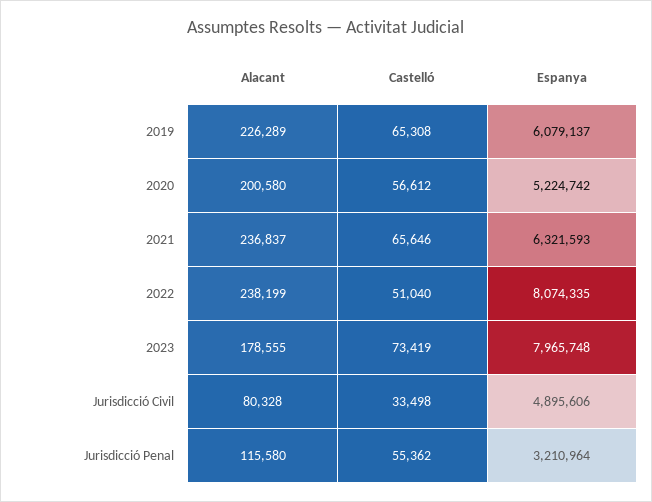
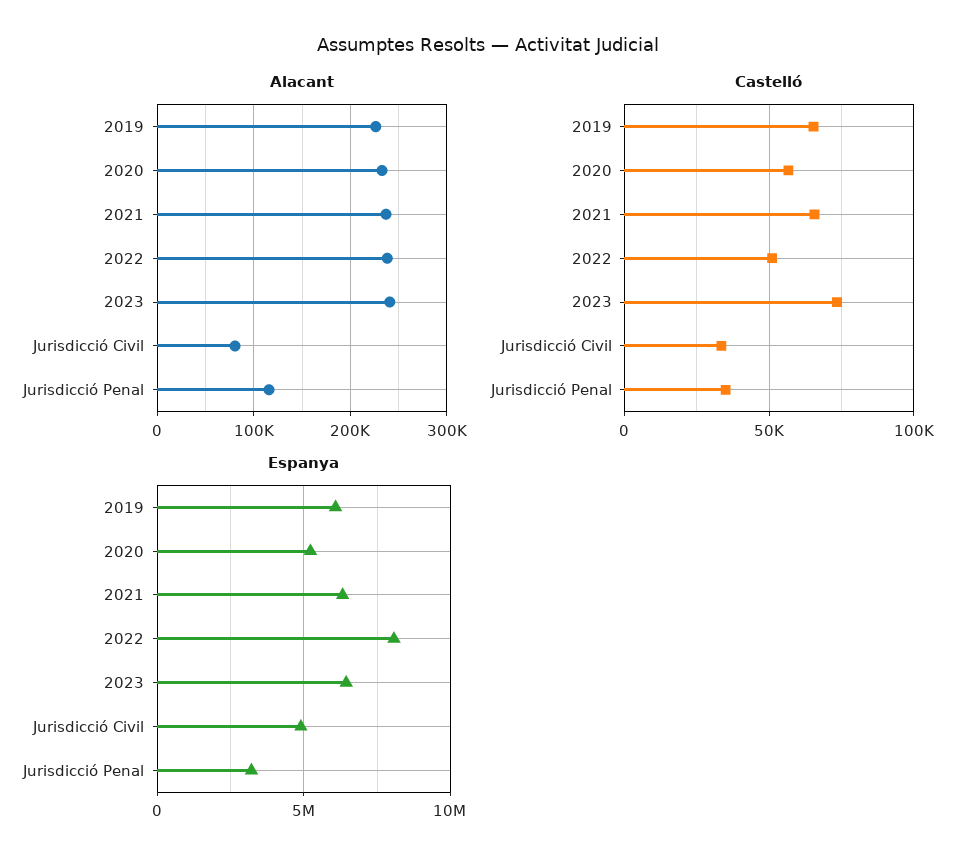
  {
    "Alacant": {
      "2019": 226289,
-     "2020": 200580,
+     "2020": 230000,
      "2021": 236837,
      "2022": 238199,
-     "2023": 178555,
+     "2023": 240000,
      "Jurisdicció Civil": 80328,
      "Jurisdicció Penal": 115580
    },
    "Castelló": {
      "2019": 65308,
      "2020": 56612,
      "2021": 65646,
      "2022": 51040,
      "2023": 73419,
      "Jurisdicció Civil": 33498,
-     "Jurisdicció Penal": 55362
+     "Jurisdicció Penal": 35000
    },
    "Espanya": {
      "2019": 6079137,
      "2020": 5224742,
      "2021": 6321593,
      "2022": 8074335,
-     "2023": 7965748,
+     "2023": 6500000,
      "Jurisdicció Civil": 4895606,
      "Jurisdicció Penal": 3210964
    }
  }

